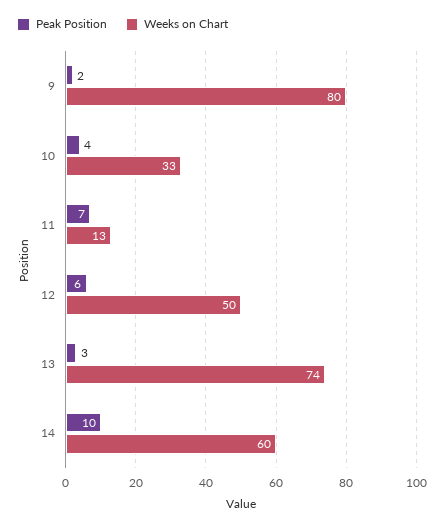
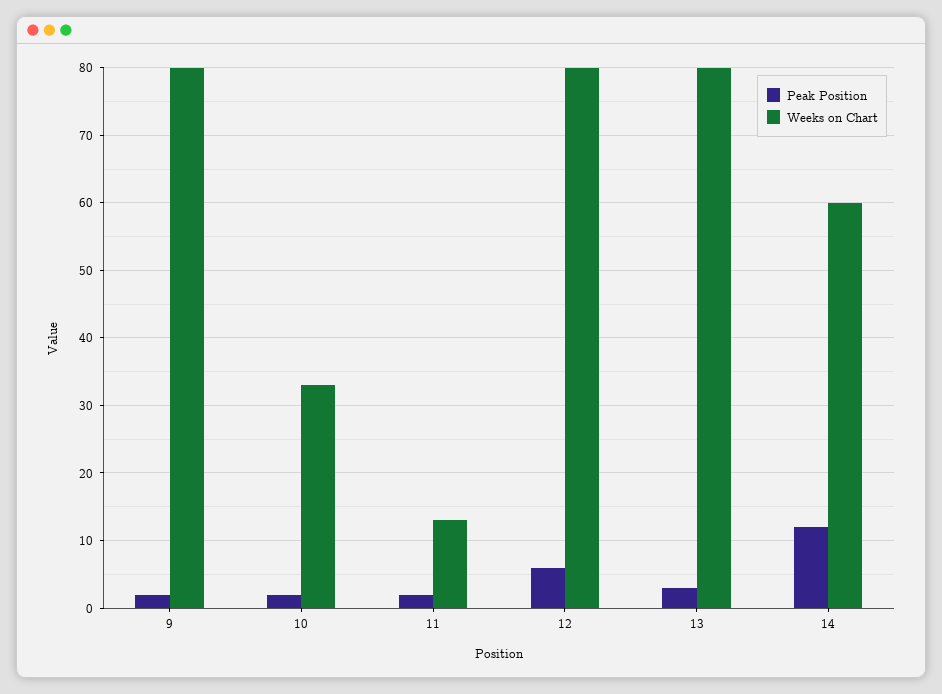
  {
    "Peak Position": {
      "9": 2,
-     "10": 4,
+     "10": 2,
-     "11": 7,
+     "11": 2,
      "12": 6,
      "13": 3,
-     "14": 10
+     "14": 12
    },
    "Weeks on Chart": {
      "9": 80,
      "10": 33,
      "11": 13,
-     "12": 50,
+     "12": 80,
-     "13": 74,
+     "13": 80,
      "14": 60
    }
  }

